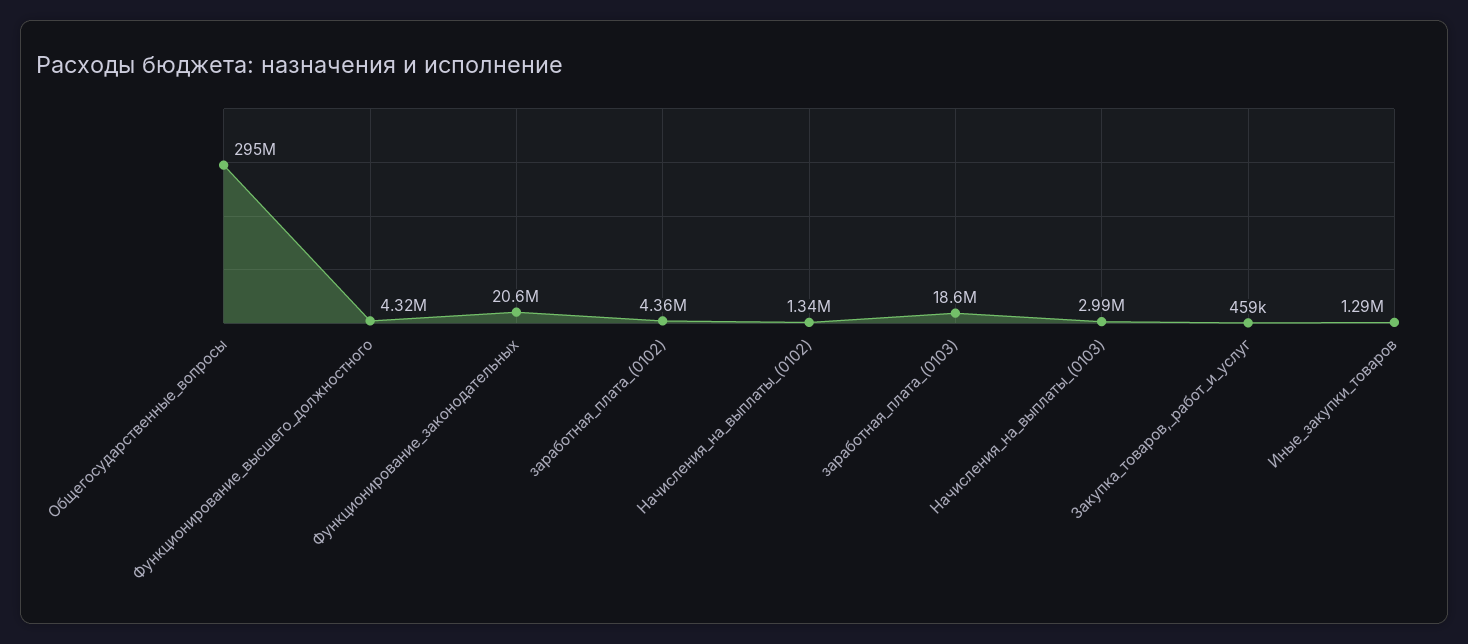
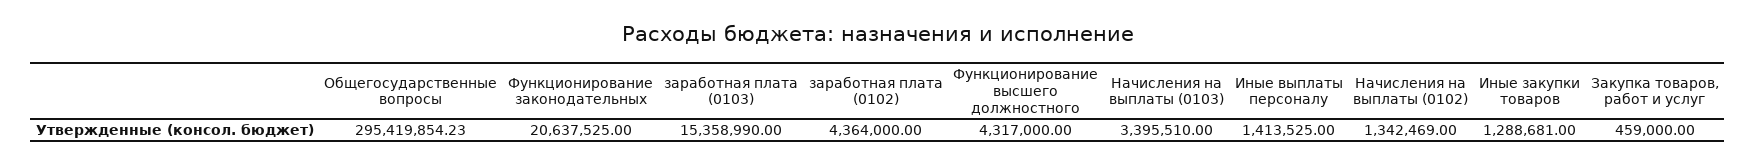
  {
    "Общегосударственные_вопросы": 295419854.23,
    "Функционирование_высшего_должностного": 4317000,
    "Функционирование_законодательных": 20637525,
    "заработная_плата_(0102)": 4364000,
    "Начисления_на_выплаты_(0102)": 1342469,
-   "заработная_плата_(0103)": 18600000,
+   "заработная_плата_(0103)": 15358990,
-   "Начисления_на_выплаты_(0103)": 2990000,
+   "Начисления_на_выплаты_(0103)": 3395510,
    "Закупка_товаров,_работ_и_услуг": 459000,
-   "Иные_закупки_товаров": 1288681
+   "Иные_закупки_товаров": 1288681,
+   "Иные выплаты персоналу": 1413525
  }

